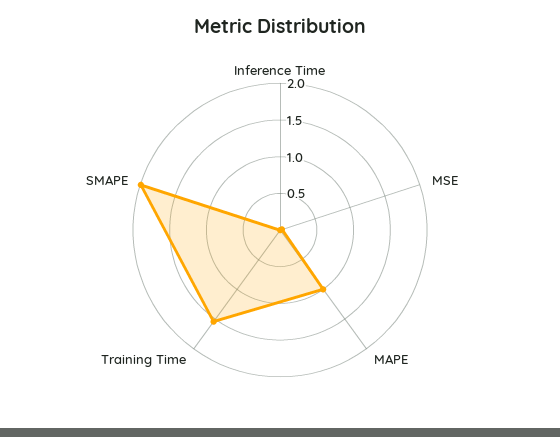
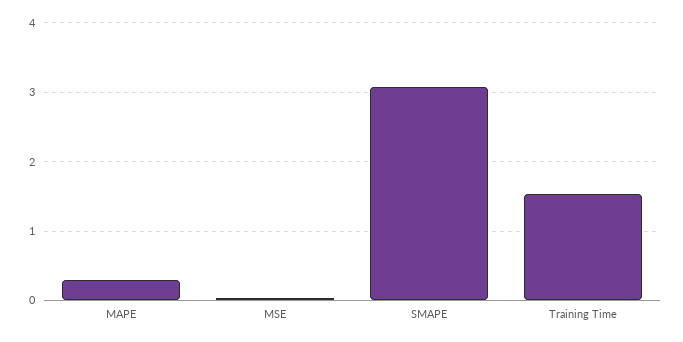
  {
-   "Inference Time": 0,
    "MSE": 0,
-   "MAPE": 1,
+   "MAPE": 0.3,
    "Training Time": 1.5,
-   "SMAPE": 2
+   "SMAPE": 3.1
  }

